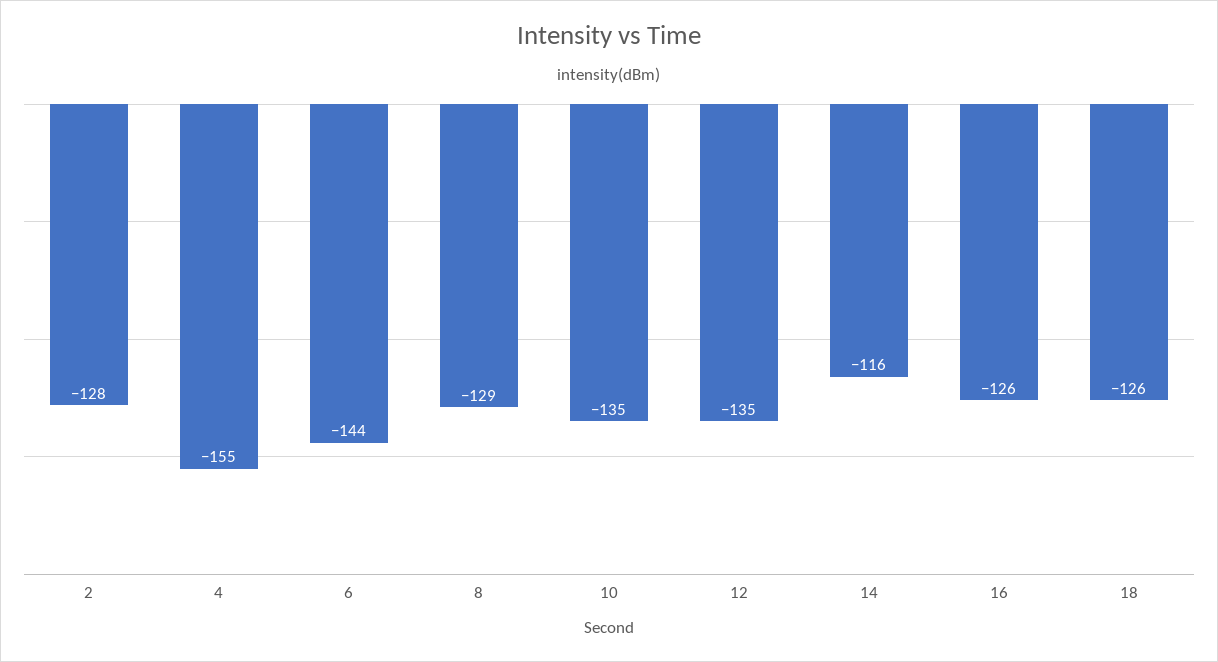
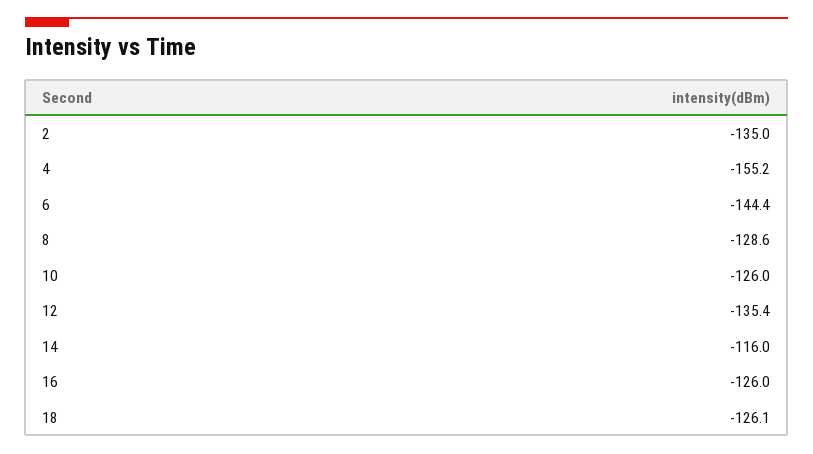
  {
-   "2": -128,
+   "2": -135,
    "4": -155.2,
    "6": -144.4,
    "8": -128.6,
-   "10": -135,
+   "10": -126,
    "12": -135.4,
    "14": -116,
    "16": -126,
    "18": -126.1
  }

